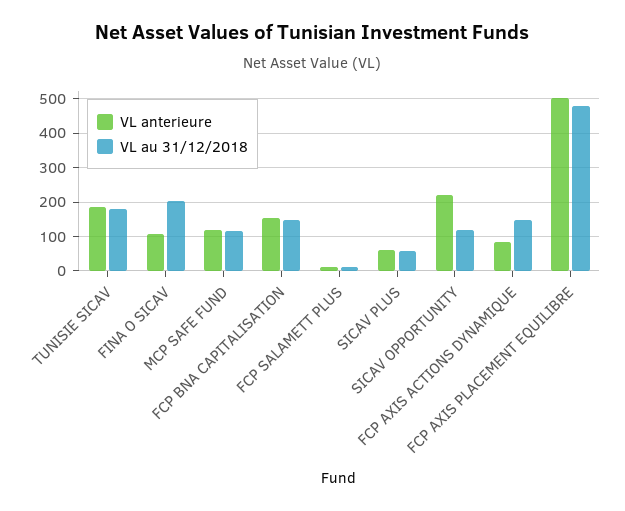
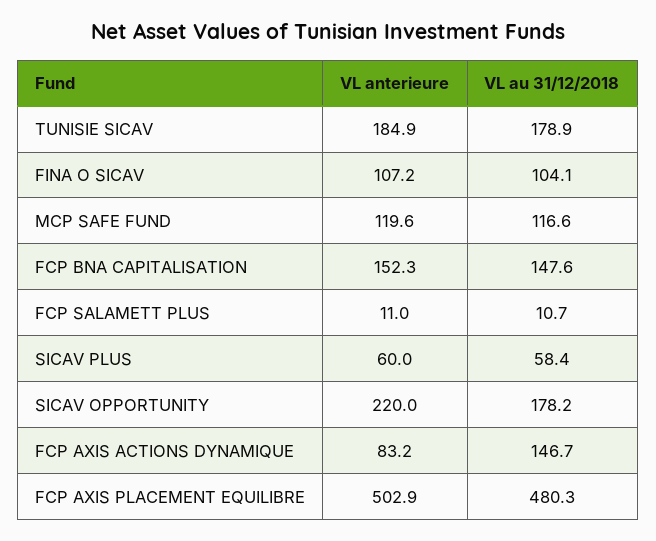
  {
    "VL anterieure": {
      "TUNISIE SICAV": 184.9,
      "FINA O SICAV": 107.2,
      "MCP SAFE FUND": 119.6,
      "FCP BNA CAPITALISATION": 152.3,
      "FCP SALAMETT PLUS": 11,
      "SICAV PLUS": 60,
      "SICAV OPPORTUNITY": 220,
      "FCP AXIS ACTIONS DYNAMIQUE": 83.2,
      "FCP AXIS PLACEMENT EQUILIBRE": 502.9
    },
    "VL au 31/12/2018": {
      "TUNISIE SICAV": 178.9,
-     "FINA O SICAV": 200,
+     "FINA O SICAV": 104.1,
      "MCP SAFE FUND": 116.6,
      "FCP BNA CAPITALISATION": 147.6,
      "FCP SALAMETT PLUS": 10.7,
      "SICAV PLUS": 58.4,
-     "SICAV OPPORTUNITY": 120,
+     "SICAV OPPORTUNITY": 178.2,
      "FCP AXIS ACTIONS DYNAMIQUE": 146.7,
      "FCP AXIS PLACEMENT EQUILIBRE": 480.3
    }
  }

